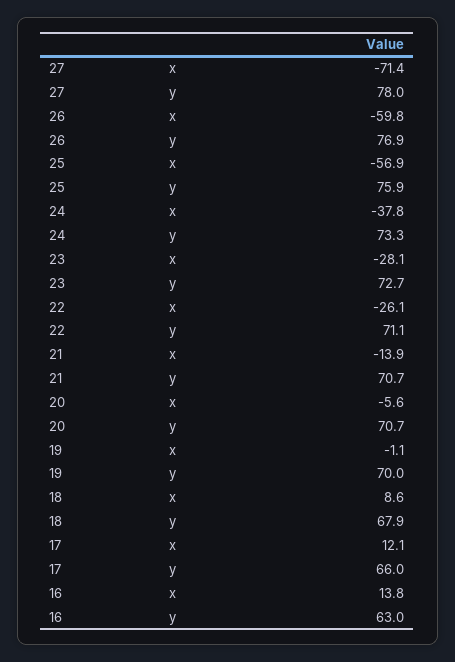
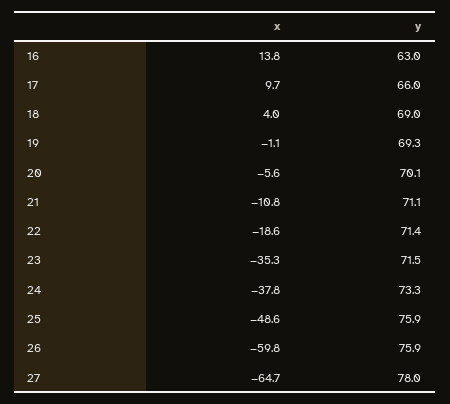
  {
    "27": {
-     "x": -71.4,
+     "x": -64.7,
      "y": 78
    },
    "26": {
      "x": -59.8,
-     "y": 76.9
+     "y": 75.9
    },
    "25": {
-     "x": -56.9,
+     "x": -48.6,
      "y": 75.9
    },
    "24": {
      "x": -37.8,
      "y": 73.3
    },
    "23": {
-     "x": -28.1,
+     "x": -35.3,
-     "y": 72.7
+     "y": 71.5
    },
    "22": {
-     "x": -26.1,
+     "x": -18.6,
-     "y": 71.1
+     "y": 71.4
    },
    "21": {
-     "x": -13.9,
+     "x": -10.8,
-     "y": 70.7
+     "y": 71.1
    },
    "20": {
      "x": -5.6,
-     "y": 70.7
+     "y": 70.1
    },
    "19": {
      "x": -1.1,
-     "y": 70
+     "y": 69.3
    },
    "18": {
-     "x": 8.6,
+     "x": 4,
-     "y": 67.9
+     "y": 69
    },
    "17": {
-     "x": 12.1,
+     "x": 9.7,
      "y": 66
    },
    "16": {
      "x": 13.8,
      "y": 63
    }
  }

